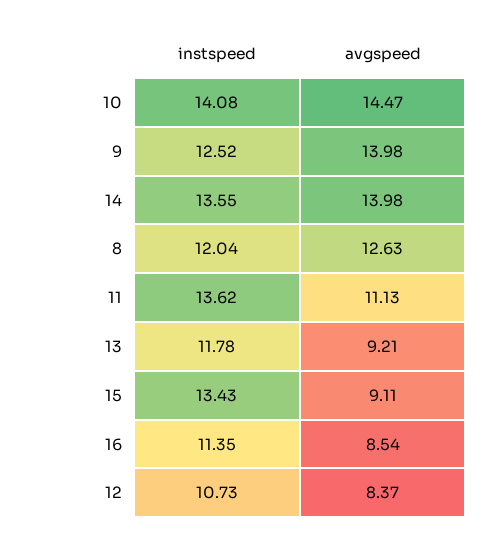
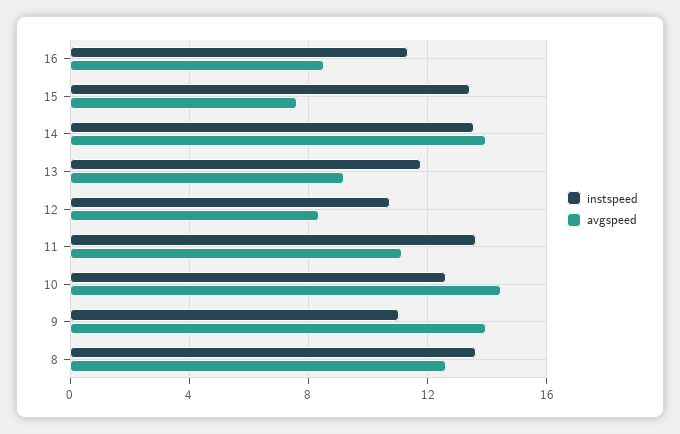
  {
    "instspeed": {
-     "10": 14.08,
+     "10": 12.5,
-     "9": 12.52,
+     "9": 11,
      "14": 13.55,
-     "8": 12.04,
+     "8": 13.5,
      "11": 13.62,
      "13": 11.78,
      "15": 13.43,
      "16": 11.35,
      "12": 10.73
    },
    "avgspeed": {
      "10": 14.47,
      "9": 13.98,
      "14": 13.98,
      "8": 12.63,
      "11": 11.13,
      "13": 9.21,
-     "15": 9.11,
+     "15": 7.5,
      "16": 8.54,
      "12": 8.37
    }
  }

